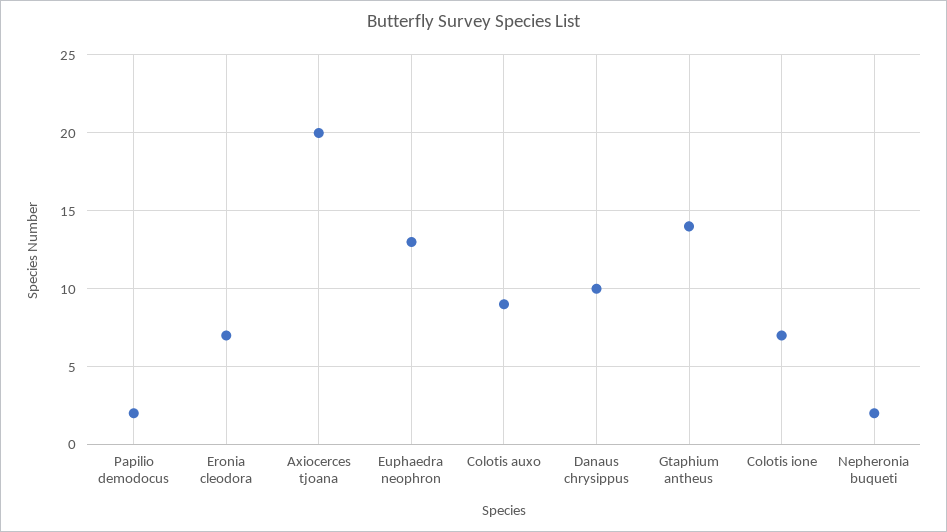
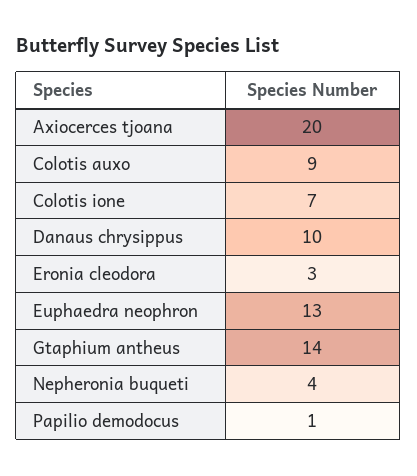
  {
-   "Papilio demodocus": 2,
+   "Papilio demodocus": 1,
-   "Eronia cleodora": 7,
+   "Eronia cleodora": 3,
    "Axiocerces tjoana": 20,
    "Euphaedra neophron": 13,
    "Colotis auxo": 9,
    "Danaus chrysippus": 10,
    "Gtaphium antheus": 14,
    "Colotis ione": 7,
-   "Nepheronia buqueti": 2
+   "Nepheronia buqueti": 4
  }

